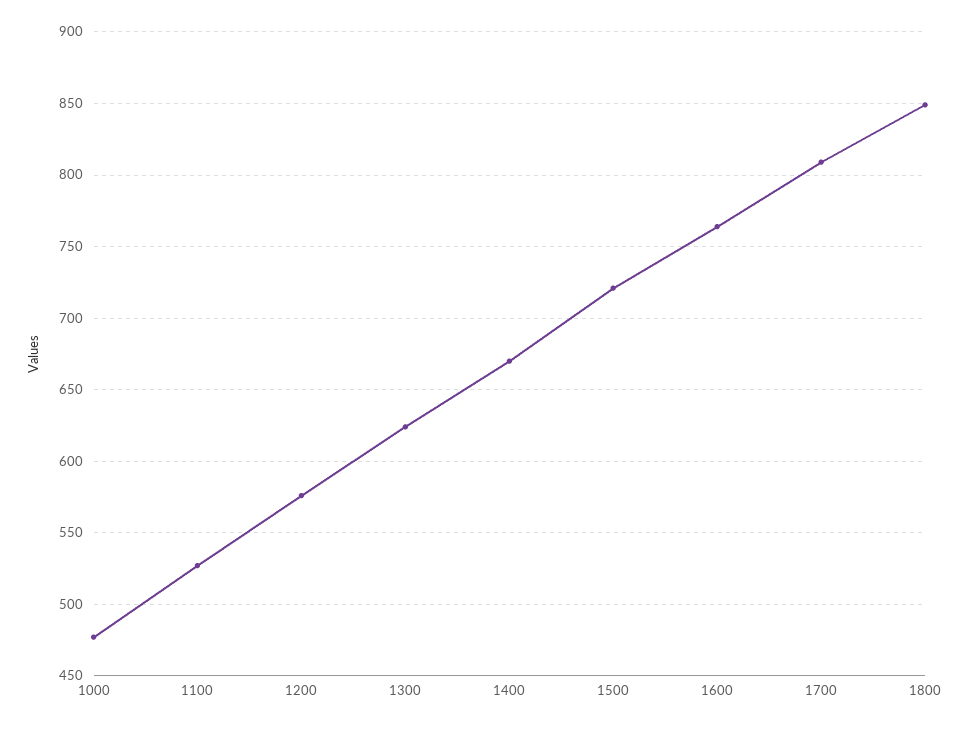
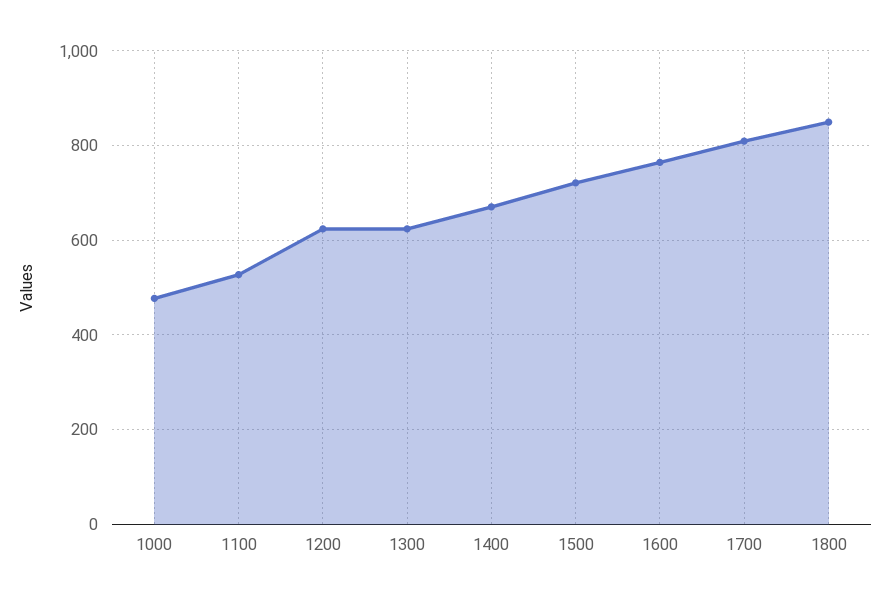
  {
    "1000": 475,
    "1100": 525,
-   "1200": 575,
+   "1200": 620,
    "1300": 625,
    "1400": 670,
    "1500": 720,
    "1600": 765,
    "1700": 810,
    "1800": 850
  }

